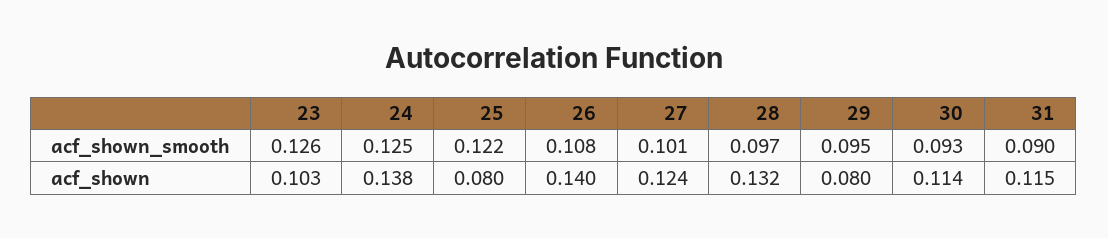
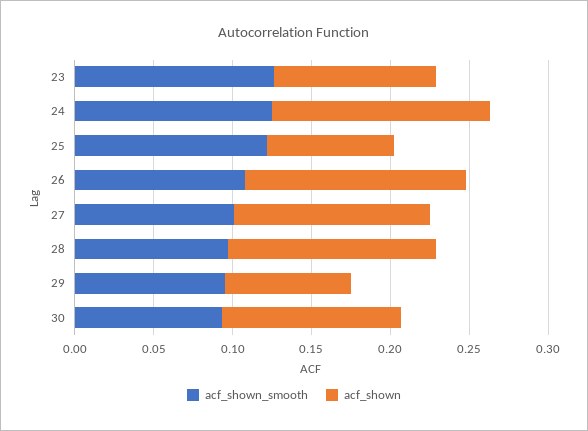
  {
    "acf_shown_smooth": {
      "23": 0.126,
      "24": 0.125,
      "25": 0.122,
      "26": 0.108,
      "27": 0.101,
      "28": 0.097,
      "29": 0.095,
-     "30": 0.093,
+     "30": 0.093
-     "31": 0.09
    },
    "acf_shown": {
      "23": 0.103,
      "24": 0.138,
      "25": 0.08,
      "26": 0.14,
      "27": 0.124,
      "28": 0.132,
      "29": 0.08,
-     "30": 0.114,
+     "30": 0.114
-     "31": 0.115
    }
  }

